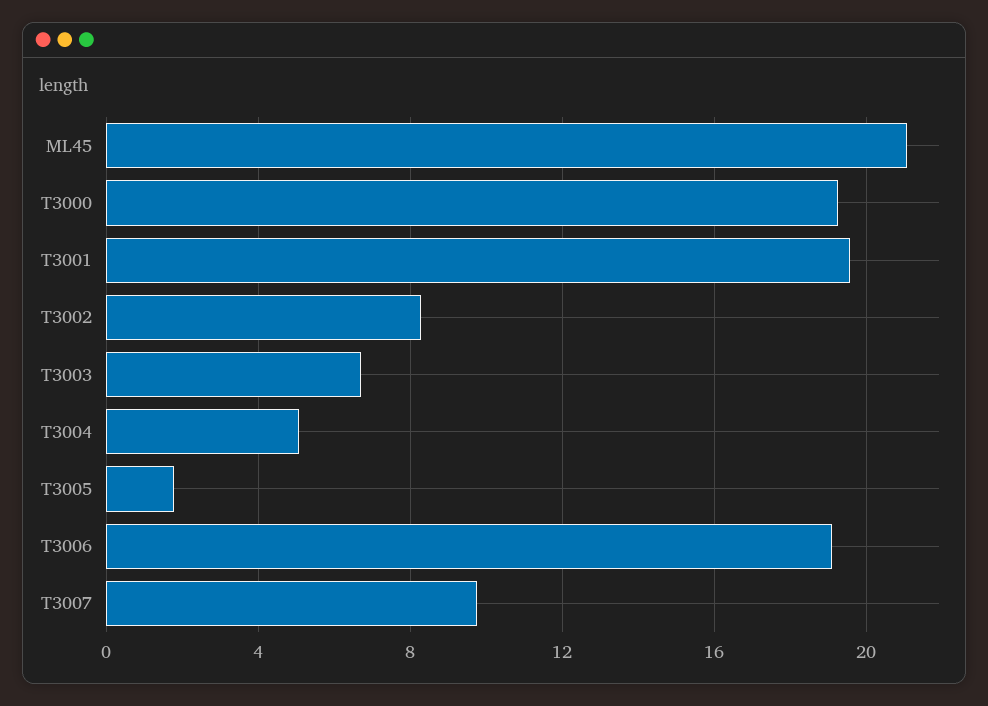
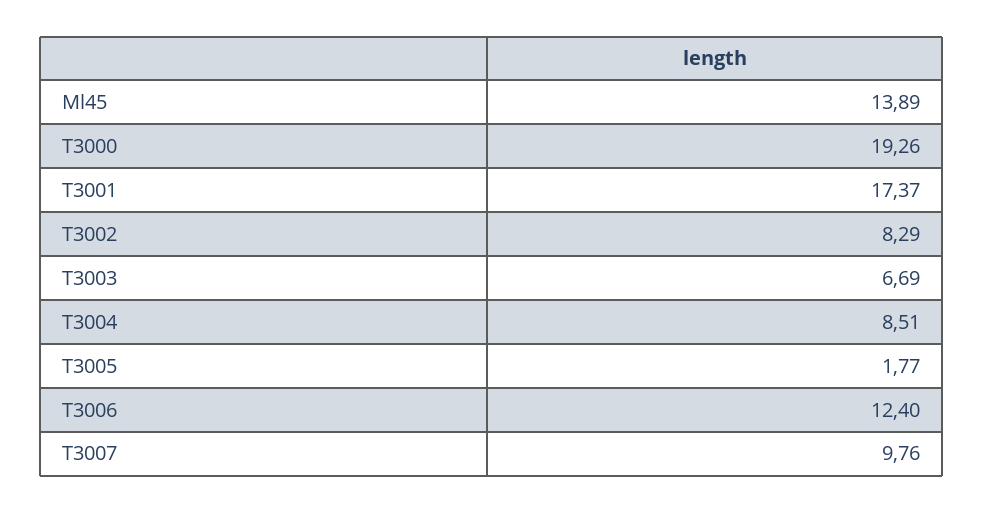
  {
-   "ML45": 21,
+   "ML45": 13.89,
    "T3000": 19.26,
-   "T3001": 19.5,
+   "T3001": 17.37,
    "T3002": 8.29,
    "T3003": 6.69,
-   "T3004": 5,
+   "T3004": 8.51,
    "T3005": 1.77,
-   "T3006": 19,
+   "T3006": 12.4,
    "T3007": 9.76
  }

